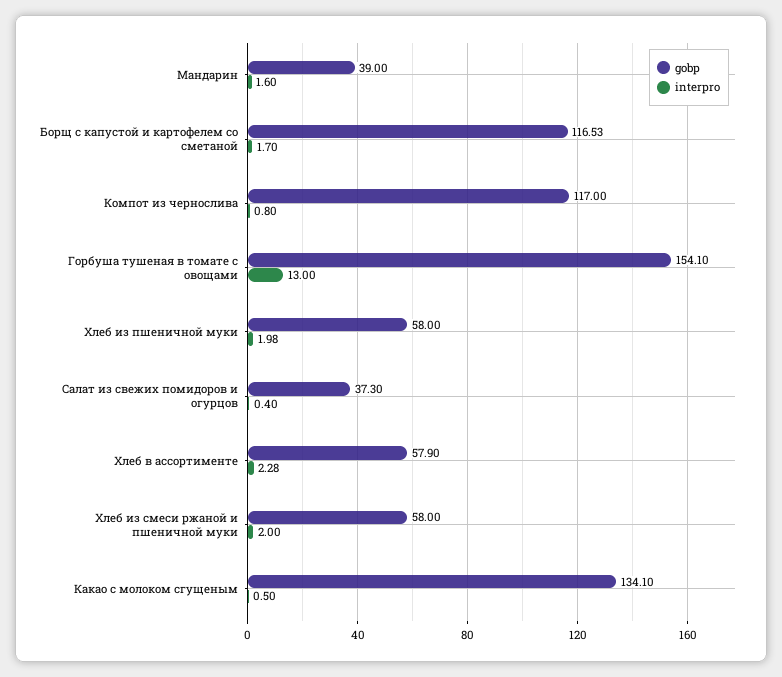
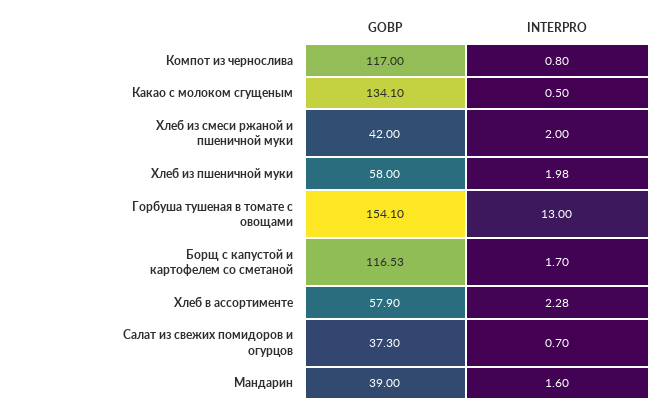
  {
    "gobp": {
      "Мандарин": 39,
      "Борщ с капустой и картофелем со сметаной": 116.53,
      "Компот из чернослива": 117,
      "Горбуша тушеная в томате с овощами": 154.1,
      "Хлеб из пшеничной муки": 58,
      "Салат из свежих помидоров и огурцов": 37.3,
      "Хлеб в ассортименте": 57.9,
-     "Хлеб из смеси ржаной и пшеничной муки": 58,
+     "Хлеб из смеси ржаной и пшеничной муки": 42,
      "Какао с молоком сгущеным": 134.1
    },
    "interpro": {
      "Мандарин": 1.6,
      "Борщ с капустой и картофелем со сметаной": 1.7,
      "Компот из чернослива": 0.8,
      "Горбуша тушеная в томате с овощами": 13,
      "Хлеб из пшеничной муки": 1.98,
-     "Салат из свежих помидоров и огурцов": 0.4,
+     "Салат из свежих помидоров и огурцов": 0.7,
      "Хлеб в ассортименте": 2.28,
      "Хлеб из смеси ржаной и пшеничной муки": 2,
      "Какао с молоком сгущеным": 0.5
    }
  }

